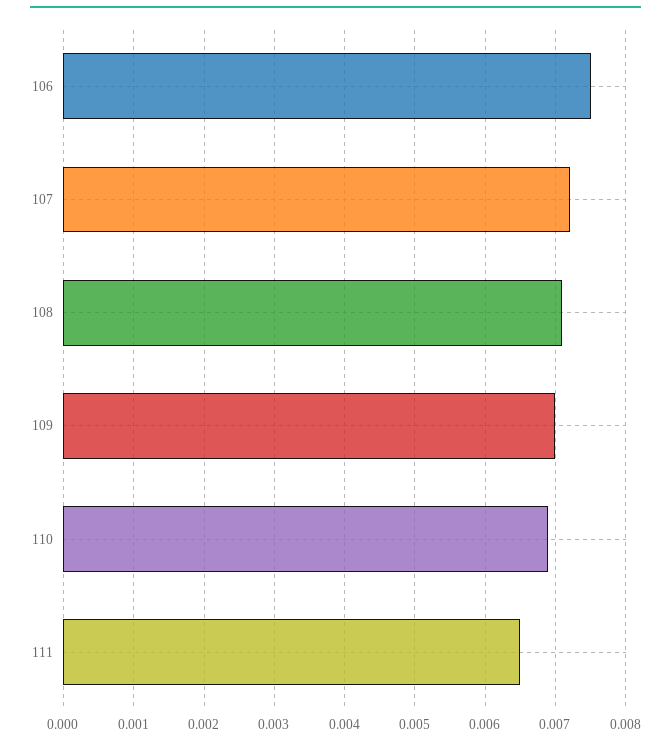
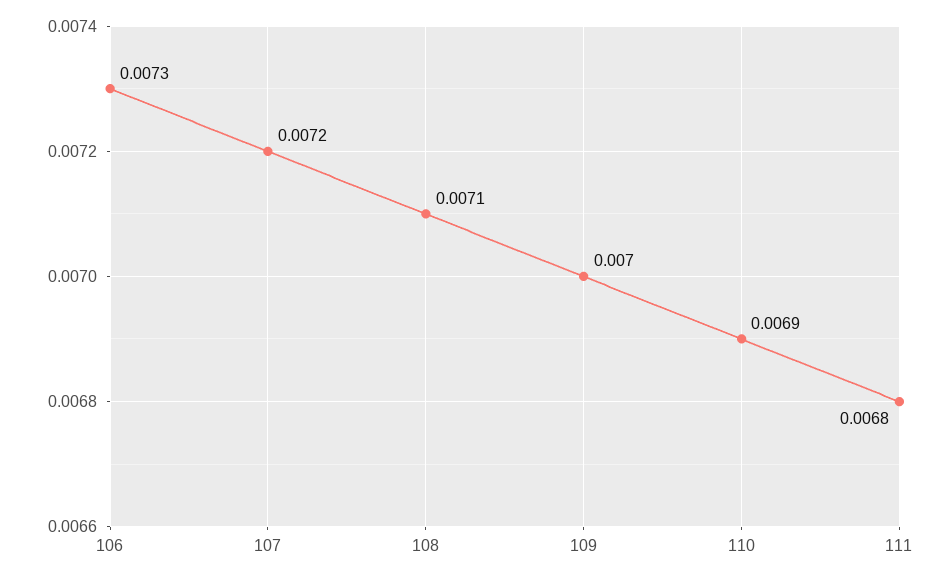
  {
-   "106": 0.0075,
+   "106": 0.0073,
    "107": 0.0072,
    "108": 0.0071,
    "109": 0.007,
    "110": 0.0069,
-   "111": 0.0065
+   "111": 0.0068
  }

